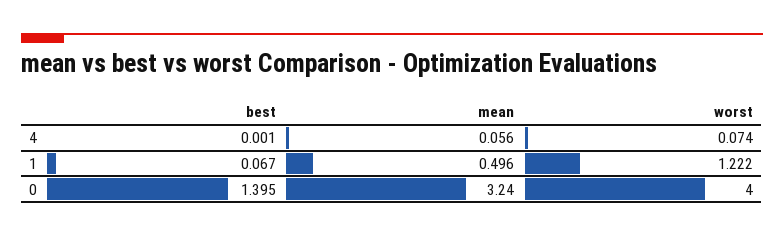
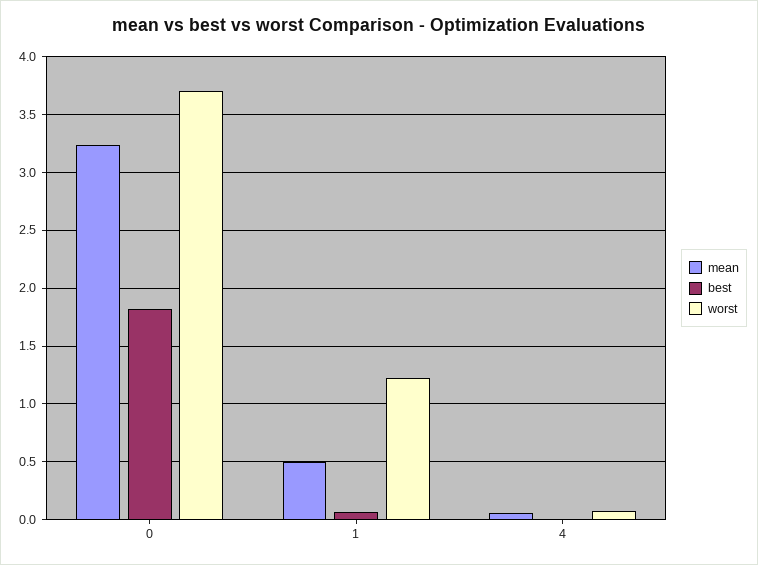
  {
    "best": {
      "4": 0.001,
      "1": 0.067,
-     "0": 1.395
+     "0": 1.8
    },
    "mean": {
      "4": 0.056,
      "1": 0.496,
      "0": 3.24
    },
    "worst": {
      "4": 0.074,
      "1": 1.222,
-     "0": 4
+     "0": 3.7
    }
  }

